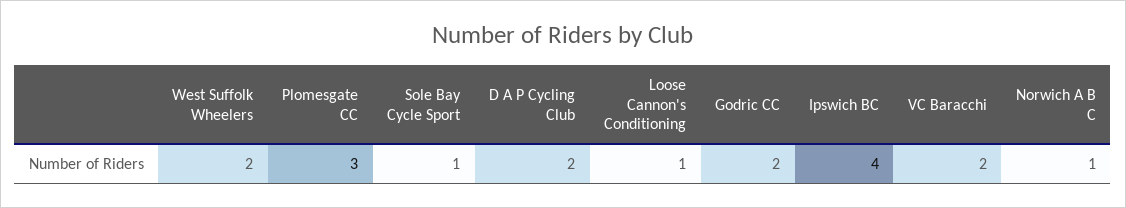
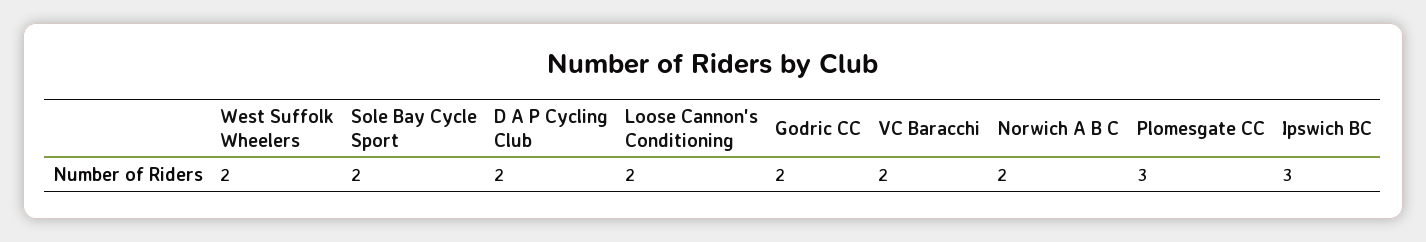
  {
    "West Suffolk Wheelers": 2,
    "Plomesgate CC": 3,
-   "Sole Bay Cycle Sport": 1,
+   "Sole Bay Cycle Sport": 2,
    "D A P Cycling Club": 2,
-   "Loose Cannon's Conditioning": 1,
+   "Loose Cannon's Conditioning": 2,
    "Godric CC": 2,
-   "Ipswich BC": 4,
+   "Ipswich BC": 3,
    "VC Baracchi": 2,
-   "Norwich A B C": 1
+   "Norwich A B C": 2
  }

